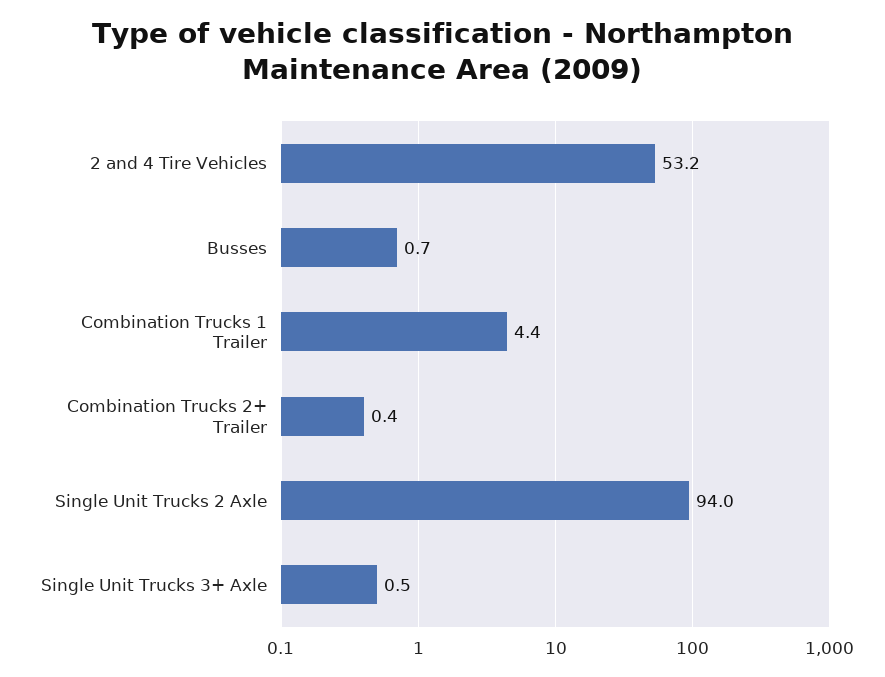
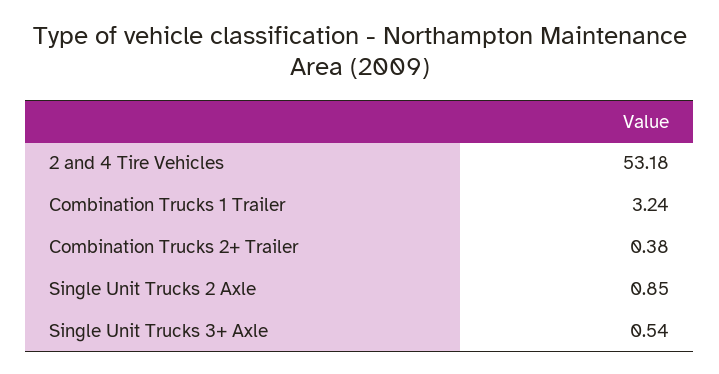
  {
    "2 and 4 Tire Vehicles": 53.18,
-   "Busses": 0.7,
-   "Combination Trucks 1 Trailer": 4.4,
+   "Combination Trucks 1 Trailer": 3.24,
    "Combination Trucks 2+ Trailer": 0.38,
-   "Single Unit Trucks 2 Axle": 94,
+   "Single Unit Trucks 2 Axle": 0.85,
    "Single Unit Trucks 3+ Axle": 0.54
  }

